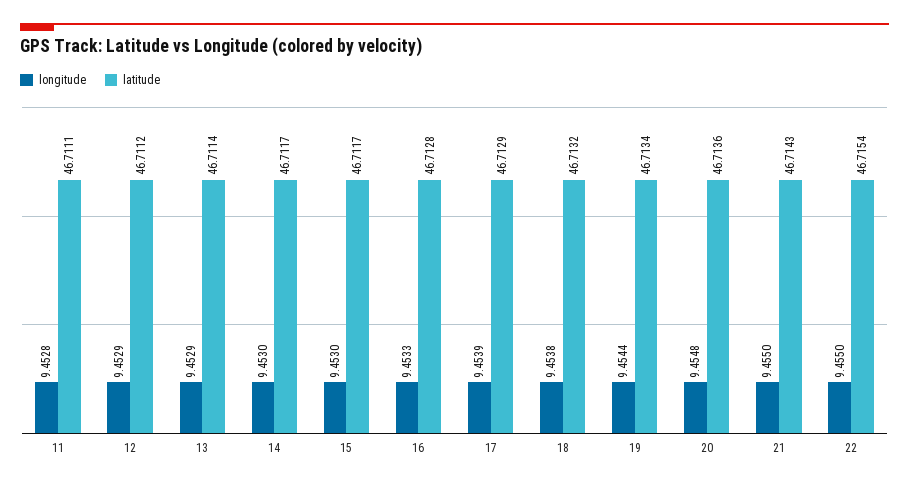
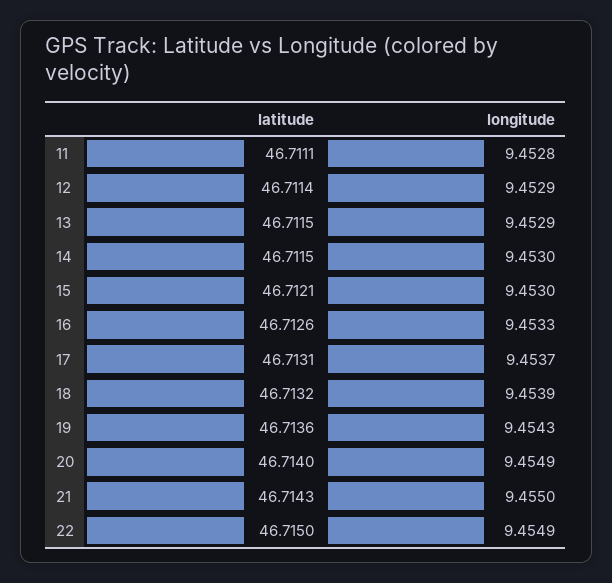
  {
    "longitude": {
      "11": 9.4528,
      "12": 9.4529,
      "13": 9.4529,
      "14": 9.453,
      "15": 9.453,
      "16": 9.4533,
-     "17": 9.4539,
+     "17": 9.4537,
-     "18": 9.4538,
+     "18": 9.4539,
-     "19": 9.4544,
+     "19": 9.4543,
-     "20": 9.4548,
+     "20": 9.4549,
      "21": 9.455,
-     "22": 9.455
+     "22": 9.4549
    },
    "latitude": {
      "11": 46.7111,
-     "12": 46.7112,
+     "12": 46.7114,
-     "13": 46.7114,
+     "13": 46.7115,
-     "14": 46.7117,
+     "14": 46.7115,
-     "15": 46.7117,
+     "15": 46.7121,
-     "16": 46.7128,
+     "16": 46.7126,
-     "17": 46.7129,
+     "17": 46.7131,
      "18": 46.7132,
-     "19": 46.7134,
+     "19": 46.7136,
-     "20": 46.7136,
+     "20": 46.714,
      "21": 46.7143,
-     "22": 46.7154
+     "22": 46.715
    }
  }

